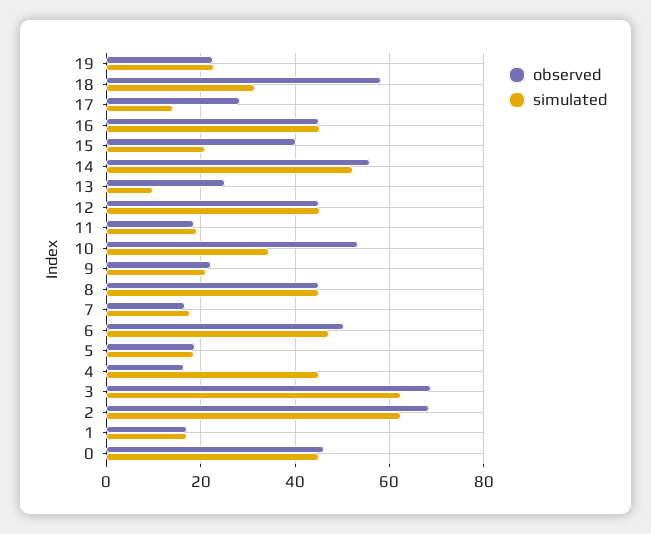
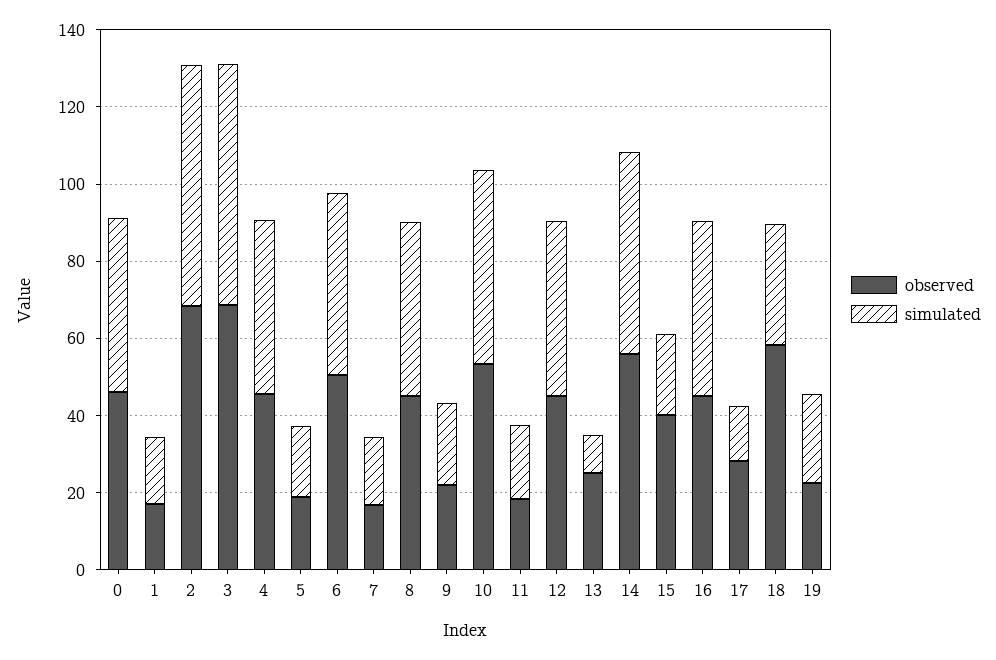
  {
    "observed": {
      "19": 22,
      "18": 58,
      "17": 28,
      "16": 46,
      "15": 40,
      "14": 56,
      "13": 26,
      "12": 46,
      "11": 18,
      "10": 54,
      "9": 22,
      "8": 46,
      "7": 16,
      "6": 50,
      "5": 18,
-     "4": 16,
+     "4": 45,
      "3": 68,
      "2": 68,
      "1": 18,
      "0": 46
    },
    "simulated": {
      "19": 22,
      "18": 32,
      "17": 14,
      "16": 46,
      "15": 20,
      "14": 52,
      "13": 10,
      "12": 46,
      "11": 20,
-     "10": 34,
+     "10": 50,
      "9": 22,
      "8": 46,
      "7": 18,
      "6": 48,
      "5": 18,
      "4": 46,
      "3": 62,
      "2": 62,
      "1": 18,
      "0": 46
    }
  }

